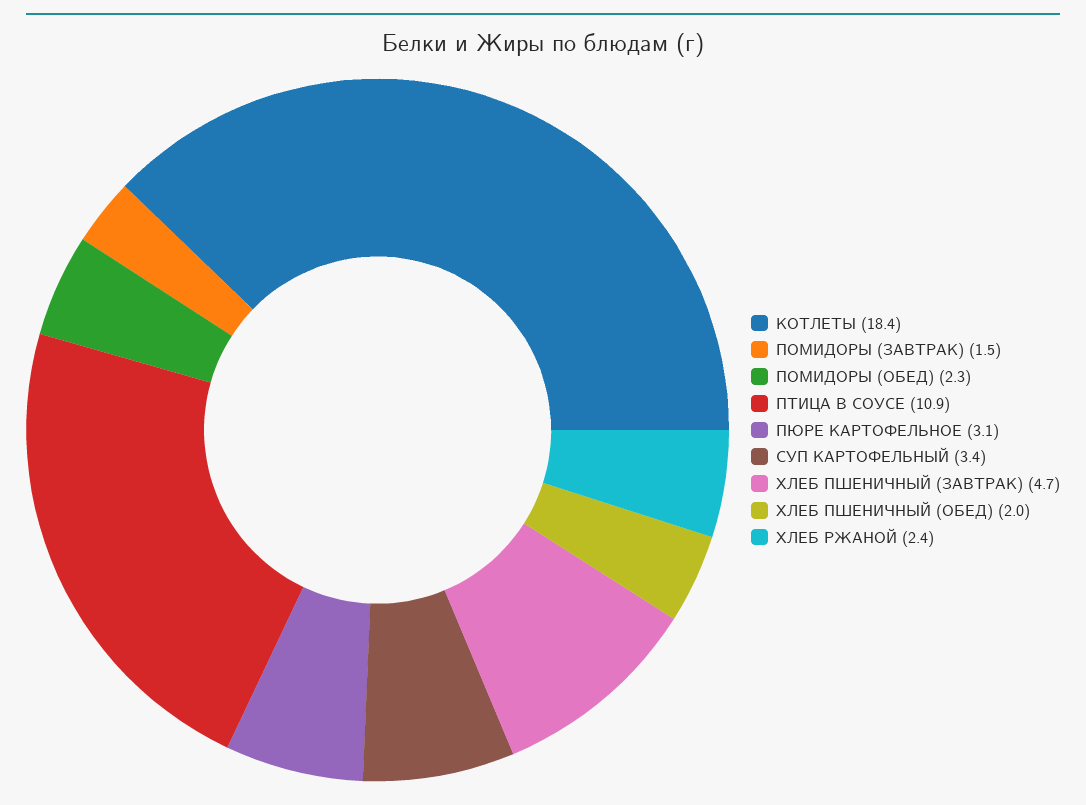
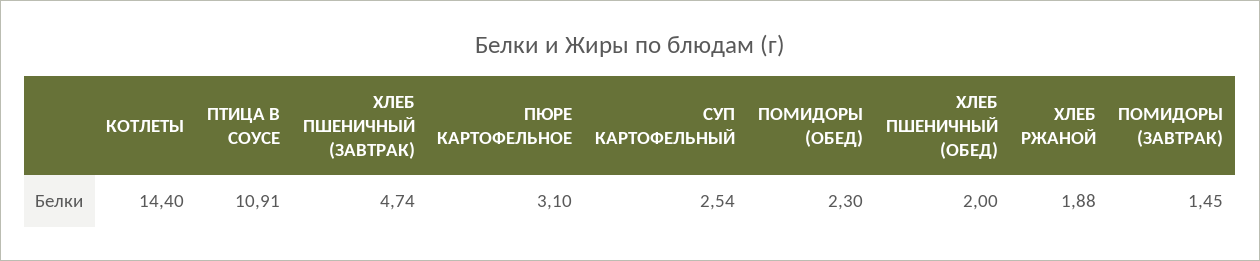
  {
-   "КОТЛЕТЫ": 18.4,
+   "КОТЛЕТЫ": 14.4,
    "ПОМИДОРЫ (ЗАВТРАК)": 1.45,
    "ПОМИДОРЫ (ОБЕД)": 2.3,
    "ПТИЦА В СОУСЕ": 10.91,
    "ПЮРЕ КАРТОФЕЛЬНОЕ": 3.1,
-   "СУП КАРТОФЕЛЬНЫЙ": 3.4,
+   "СУП КАРТОФЕЛЬНЫЙ": 2.54,
    "ХЛЕБ ПШЕНИЧНЫЙ (ЗАВТРАК)": 4.74,
    "ХЛЕБ ПШЕНИЧНЫЙ (ОБЕД)": 2,
-   "ХЛЕБ РЖАНОЙ": 2.4
+   "ХЛЕБ РЖАНОЙ": 1.88
  }

